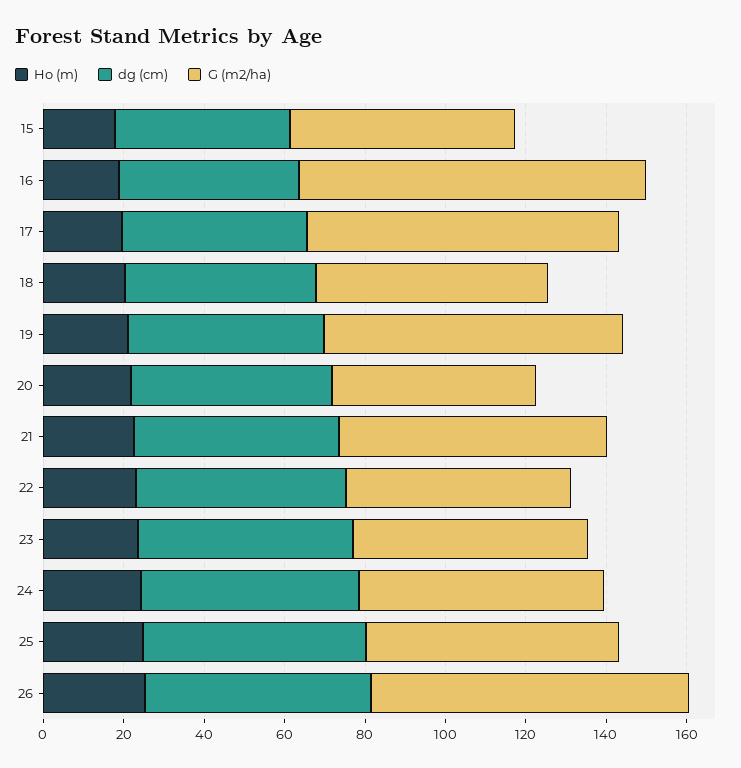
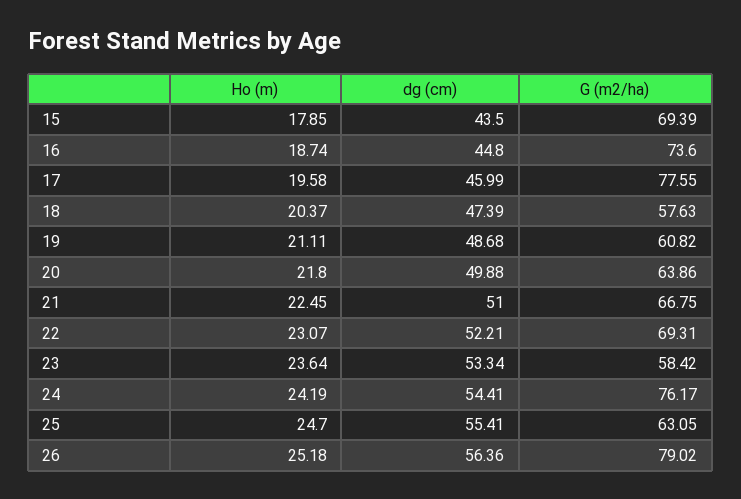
  {
    "Ho (m)": {
      "15": 17.85,
      "16": 18.74,
      "17": 19.58,
      "18": 20.37,
      "19": 21.11,
      "20": 21.8,
      "21": 22.45,
      "22": 23.07,
      "23": 23.64,
      "24": 24.19,
      "25": 24.7,
      "26": 25.18
    },
    "dg (cm)": {
      "15": 43.5,
      "16": 44.8,
      "17": 45.99,
      "18": 47.39,
      "19": 48.68,
      "20": 49.88,
      "21": 51,
      "22": 52.21,
      "23": 53.34,
      "24": 54.41,
      "25": 55.41,
      "26": 56.36
    },
    "G (m2/ha)": {
-     "15": 55,
+     "15": 69.39,
-     "16": 85,
+     "16": 73.6,
      "17": 77.55,
      "18": 57.63,
-     "19": 75,
+     "19": 60.82,
-     "20": 50,
+     "20": 63.86,
      "21": 66.75,
-     "22": 55,
+     "22": 69.31,
      "23": 58.42,
-     "24": 60,
+     "24": 76.17,
      "25": 63.05,
      "26": 79.02
    }
  }

